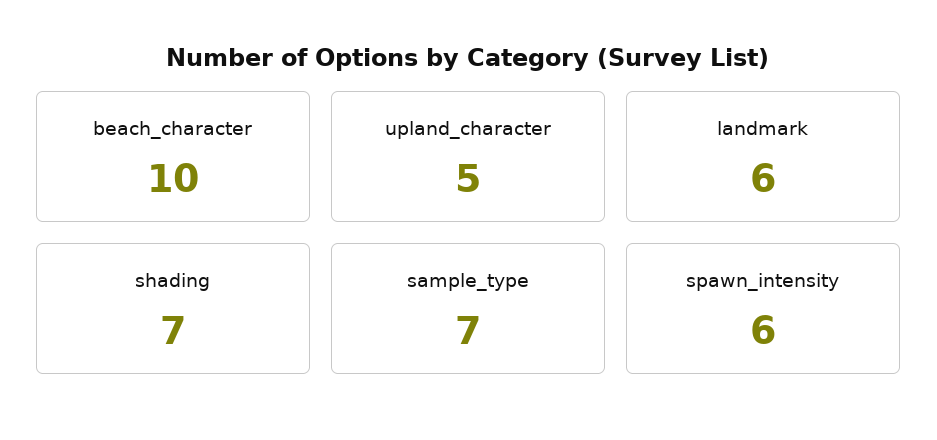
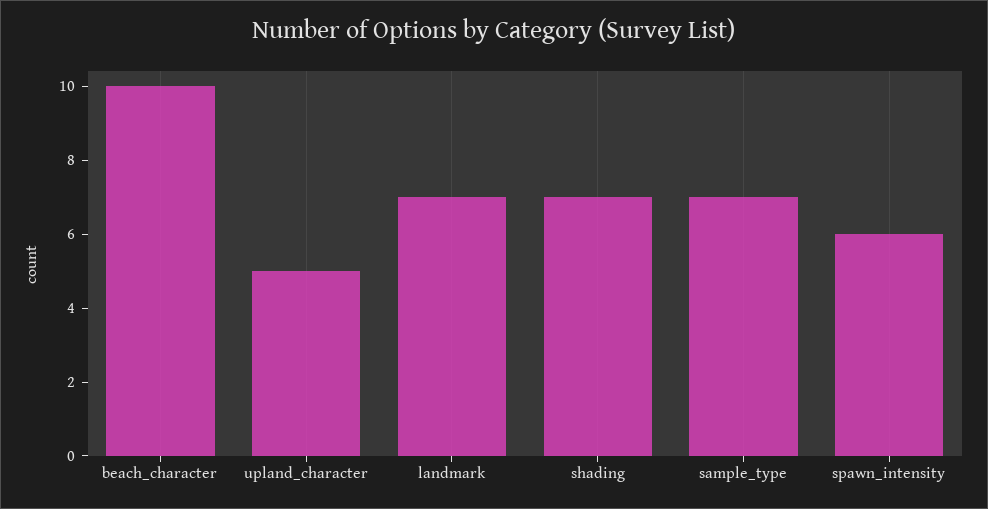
  {
    "beach_character": 10,
    "upland_character": 5,
-   "landmark": 6,
+   "landmark": 7,
    "shading": 7,
    "sample_type": 7,
    "spawn_intensity": 6
  }

